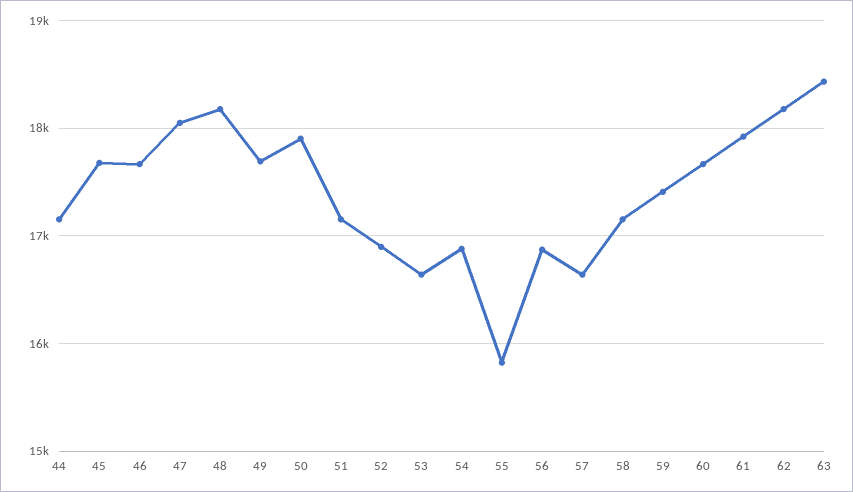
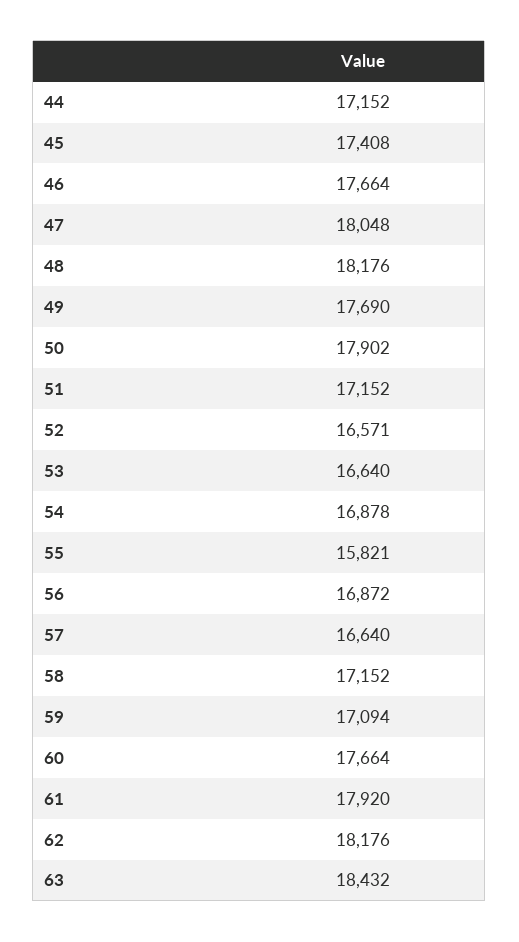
  {
    "44": 17152,
-   "45": 17700,
+   "45": 17408,
    "46": 17664,
    "47": 18048,
    "48": 18176,
    "49": 17690,
    "50": 17902,
    "51": 17152,
-   "52": 16900,
+   "52": 16571,
    "53": 16640,
    "54": 16878,
    "55": 15821,
    "56": 16872,
    "57": 16640,
    "58": 17152,
-   "59": 17400,
+   "59": 17094,
    "60": 17664,
    "61": 17920,
    "62": 18176,
    "63": 18432
  }

